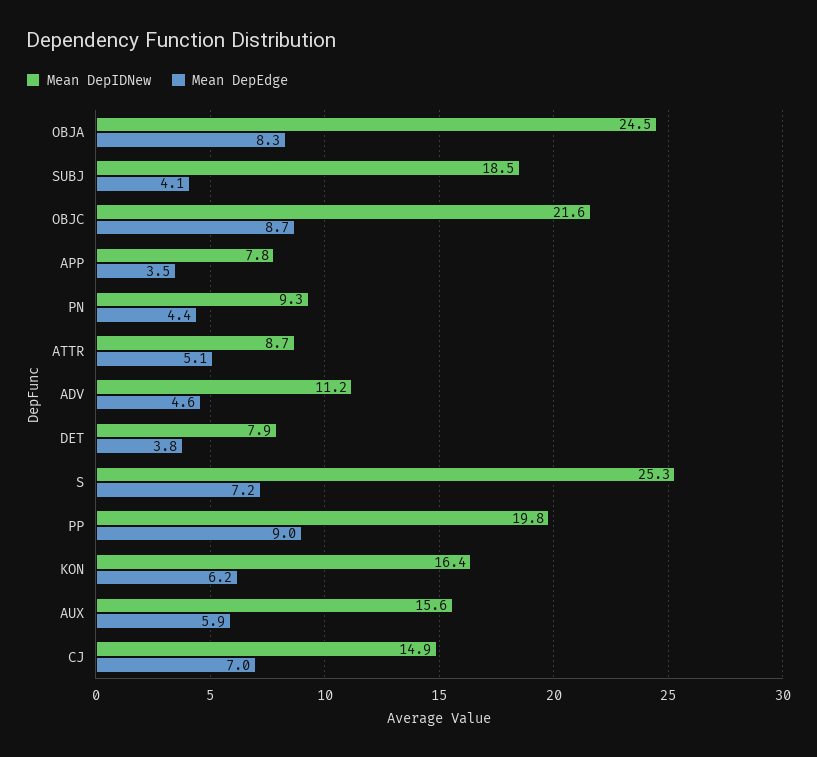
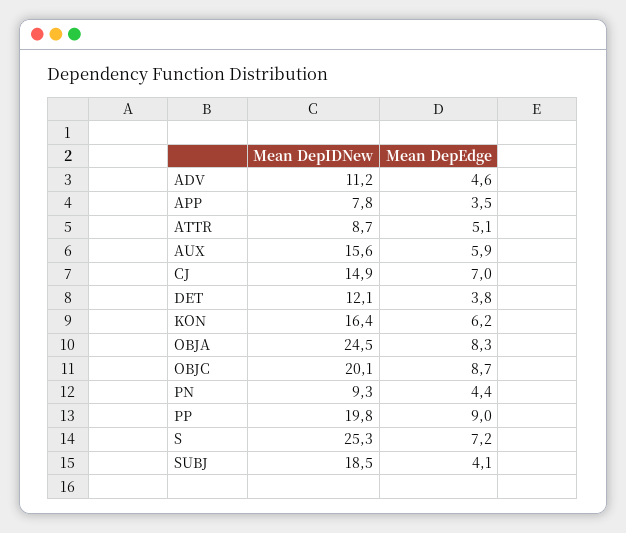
  {
    "Mean DepIDNew": {
      "OBJA": 24.5,
      "SUBJ": 18.5,
-     "OBJC": 21.6,
+     "OBJC": 20.1,
      "APP": 7.8,
      "PN": 9.3,
      "ATTR": 8.7,
      "ADV": 11.2,
-     "DET": 7.9,
+     "DET": 12.1,
      "S": 25.3,
      "PP": 19.8,
      "KON": 16.4,
      "AUX": 15.6,
      "CJ": 14.9
    },
    "Mean DepEdge": {
      "OBJA": 8.3,
      "SUBJ": 4.1,
      "OBJC": 8.7,
      "APP": 3.5,
      "PN": 4.4,
      "ATTR": 5.1,
      "ADV": 4.6,
      "DET": 3.8,
      "S": 7.2,
      "PP": 9,
      "KON": 6.2,
      "AUX": 5.9,
      "CJ": 7
    }
  }

